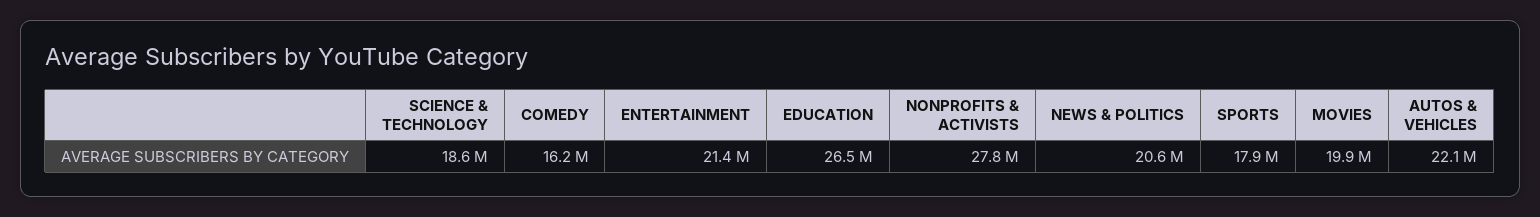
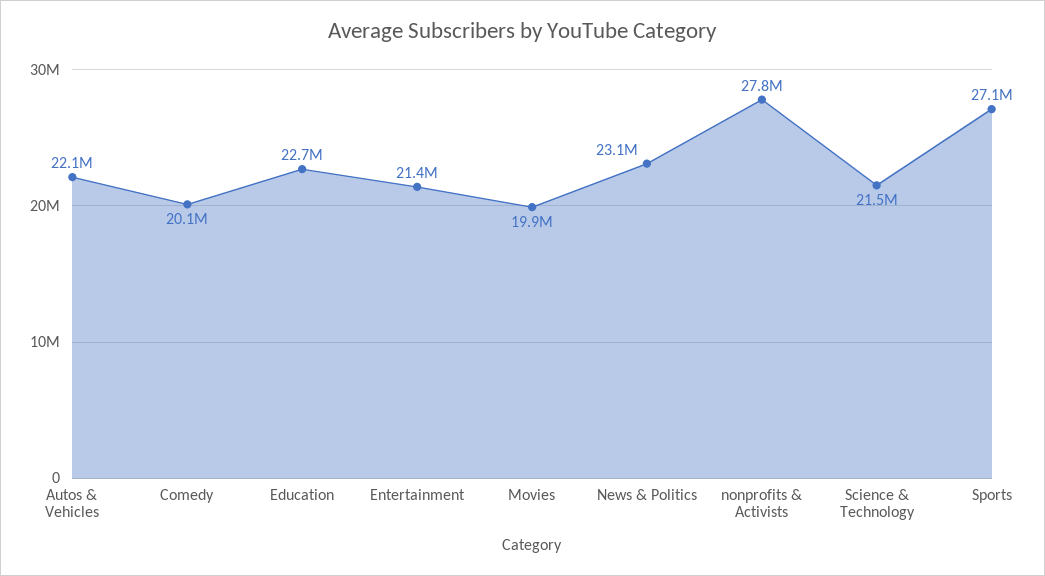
  {
-   "SCIENCE & TECHNOLOGY": 18600000,
+   "SCIENCE & TECHNOLOGY": 21500000,
-   "COMEDY": 16200000,
+   "COMEDY": 20100000,
    "ENTERTAINMENT": 21400000,
-   "EDUCATION": 26500000,
+   "EDUCATION": 22700000,
    "NONPROFITS & ACTIVISTS": 27800000,
-   "NEWS & POLITICS": 20600000,
+   "NEWS & POLITICS": 23100000,
-   "SPORTS": 17900000,
+   "SPORTS": 27100000,
    "MOVIES": 19900000,
    "AUTOS & VEHICLES": 22100000
  }

